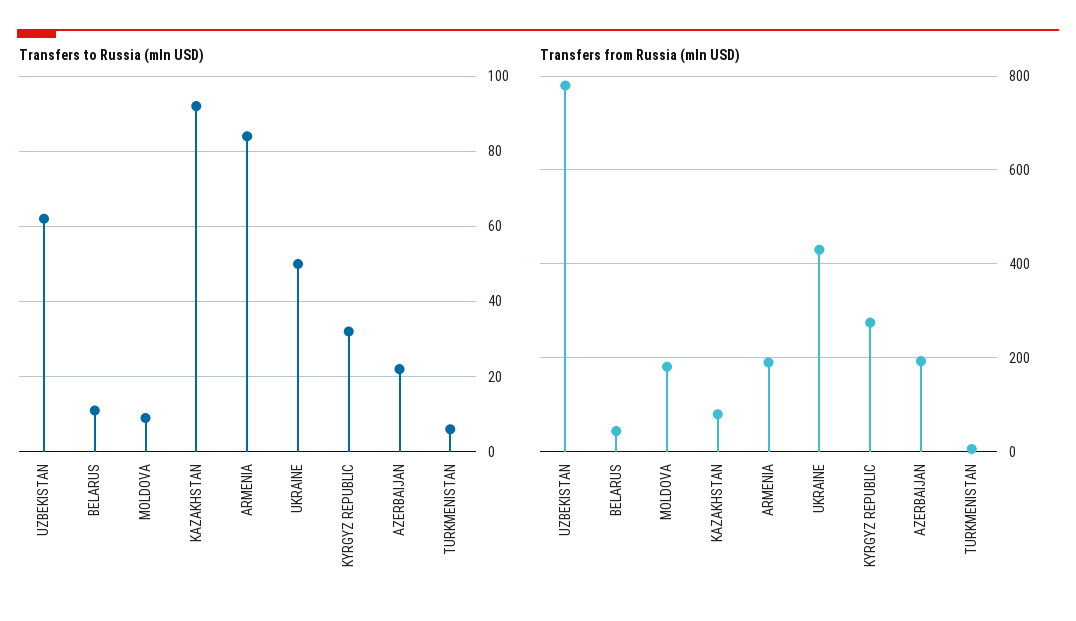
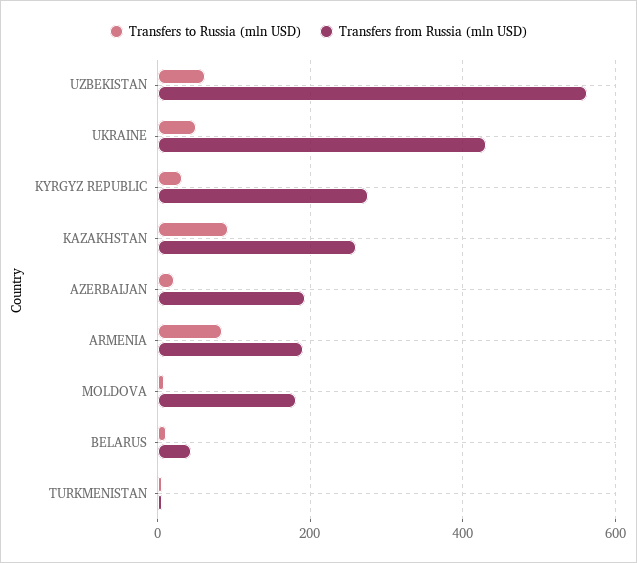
  {
    "Transfers to Russia (mln USD)": {
      "UZBEKISTAN": 60,
      "BELARUS": 10,
      "MOLDOVA": 10,
      "KAZAKHSTAN": 90,
      "ARMENIA": 85,
      "UKRAINE": 50,
      "KYRGYZ REPUBLIC": 30,
      "AZERBAIJAN": 20,
      "TURKMENISTAN": 5
    },
    "Transfers from Russia (mln USD)": {
-     "UZBEKISTAN": 780,
+     "UZBEKISTAN": 560,
      "BELARUS": 40,
      "MOLDOVA": 180,
-     "KAZAKHSTAN": 80,
+     "KAZAKHSTAN": 260,
      "ARMENIA": 200,
      "UKRAINE": 440,
      "KYRGYZ REPUBLIC": 280,
      "AZERBAIJAN": 200,
      "TURKMENISTAN": 0
    }
  }

